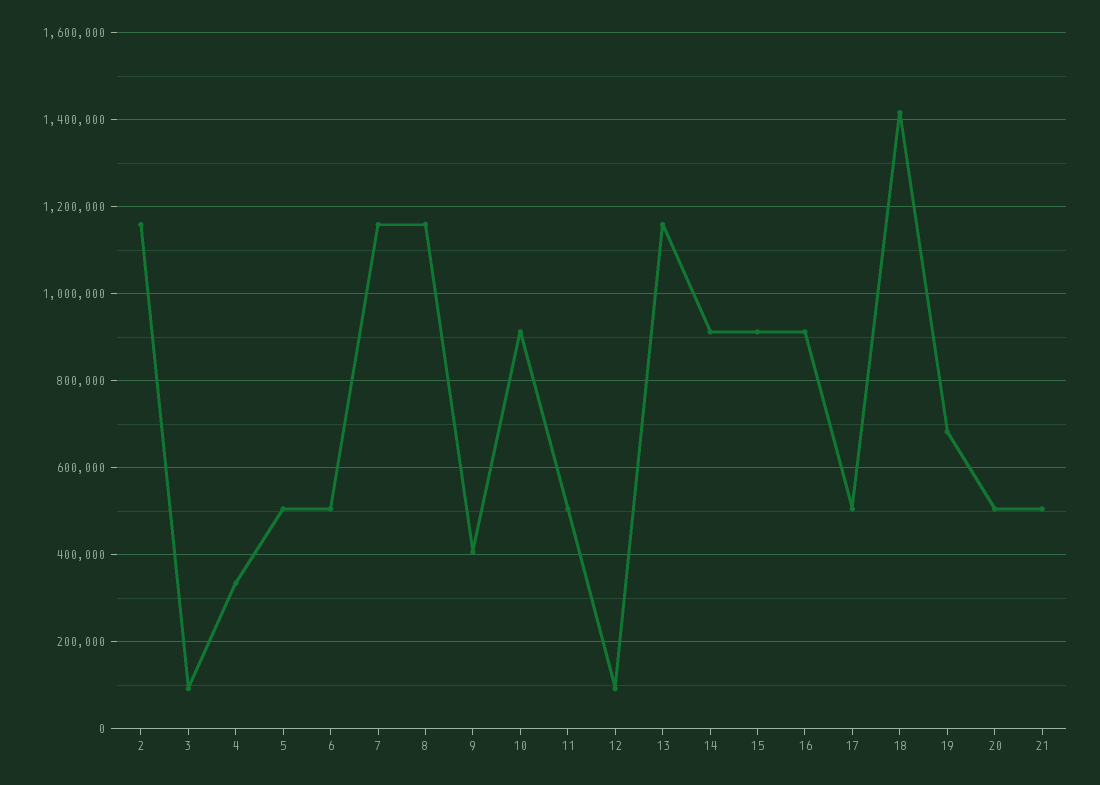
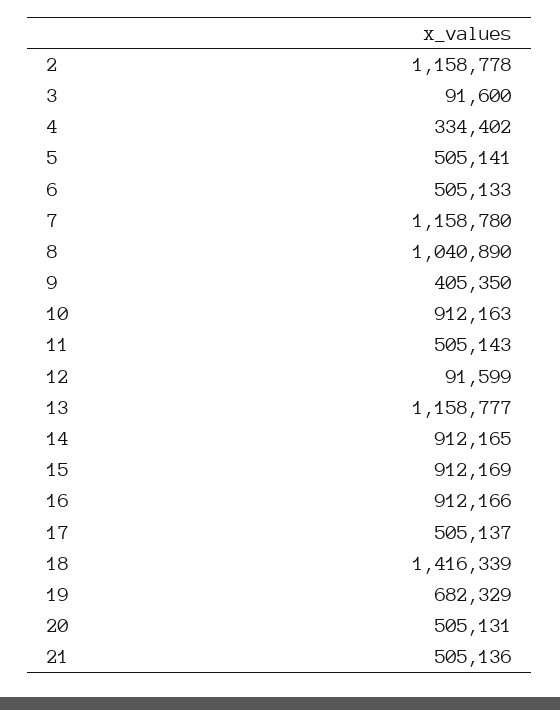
  {
    "2": 1158778,
    "3": 91600,
    "4": 334402,
    "5": 505141,
    "6": 505133,
    "7": 1158780,
-   "8": 1160000,
+   "8": 1040890,
    "9": 405350,
    "10": 912163,
    "11": 505143,
    "12": 91599,
    "13": 1158777,
    "14": 912165,
    "15": 912169,
    "16": 912166,
    "17": 505137,
    "18": 1416339,
    "19": 682329,
    "20": 505131,
    "21": 505136
  }

